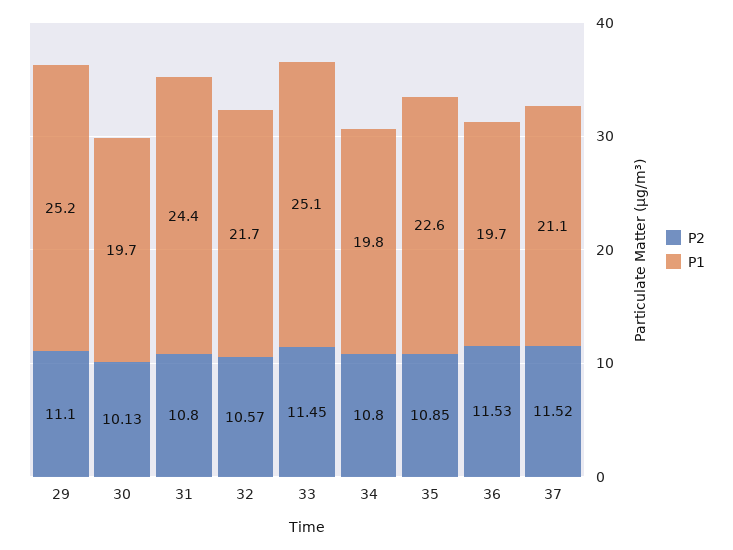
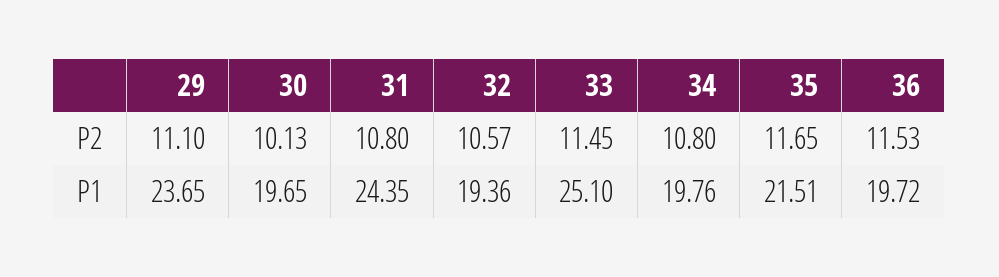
  {
    "P2": {
      "29": 11.1,
      "30": 10.13,
      "31": 10.8,
      "32": 10.57,
      "33": 11.45,
      "34": 10.8,
-     "35": 10.85,
+     "35": 11.65,
-     "36": 11.53,
+     "36": 11.53
-     "37": 11.52
    },
    "P1": {
-     "29": 25.2,
+     "29": 23.65,
      "30": 19.65,
      "31": 24.35,
-     "32": 21.7,
+     "32": 19.36,
      "33": 25.1,
      "34": 19.76,
-     "35": 22.6,
+     "35": 21.51,
-     "36": 19.72,
+     "36": 19.72
-     "37": 21.1
    }
  }

